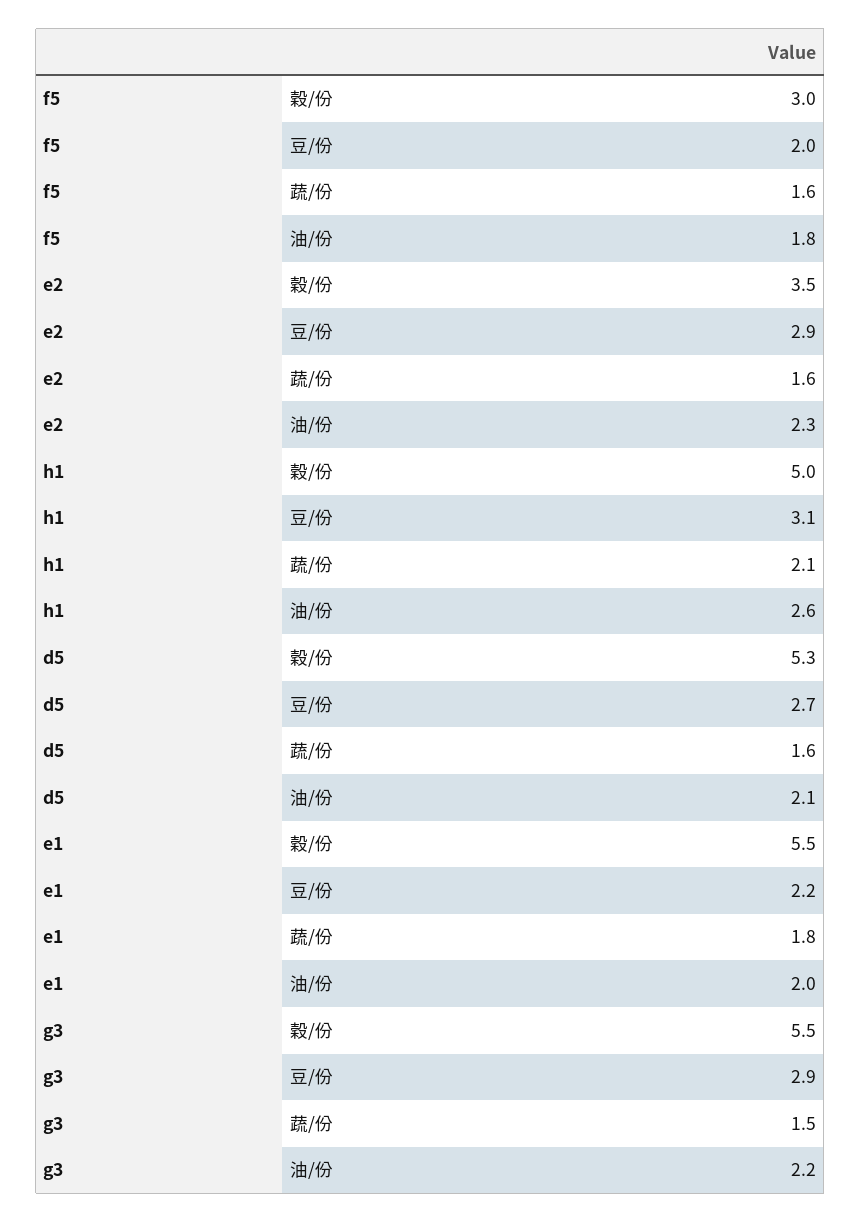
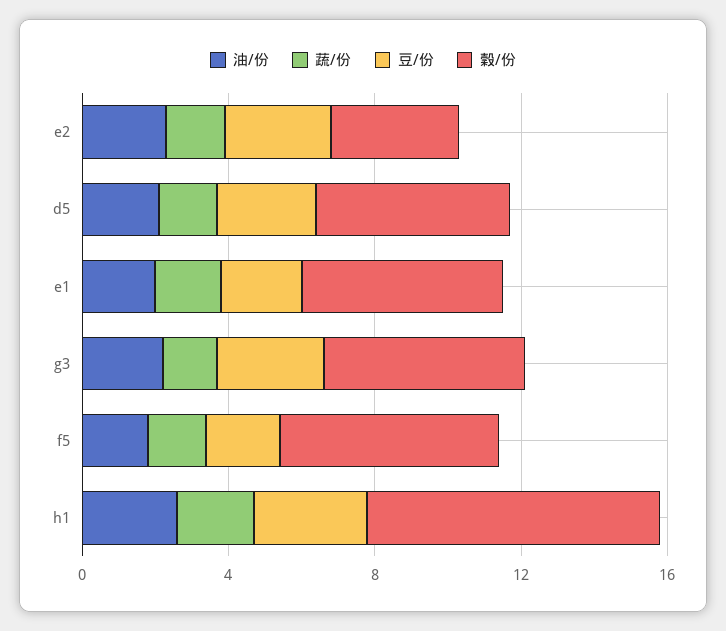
  {
    "穀/份": {
-     "f5": 3,
+     "f5": 6,
      "e2": 3.5,
-     "h1": 5,
+     "h1": 8,
      "d5": 5.3,
      "e1": 5.5,
      "g3": 5.5
    },
    "豆/份": {
      "f5": 2,
      "e2": 2.9,
      "h1": 3.1,
      "d5": 2.7,
      "e1": 2.2,
      "g3": 2.9
    },
    "蔬/份": {
      "f5": 1.6,
      "e2": 1.6,
      "h1": 2.1,
      "d5": 1.6,
      "e1": 1.8,
      "g3": 1.5
    },
    "油/份": {
      "f5": 1.8,
      "e2": 2.3,
      "h1": 2.6,
      "d5": 2.1,
      "e1": 2,
      "g3": 2.2
    }
  }

